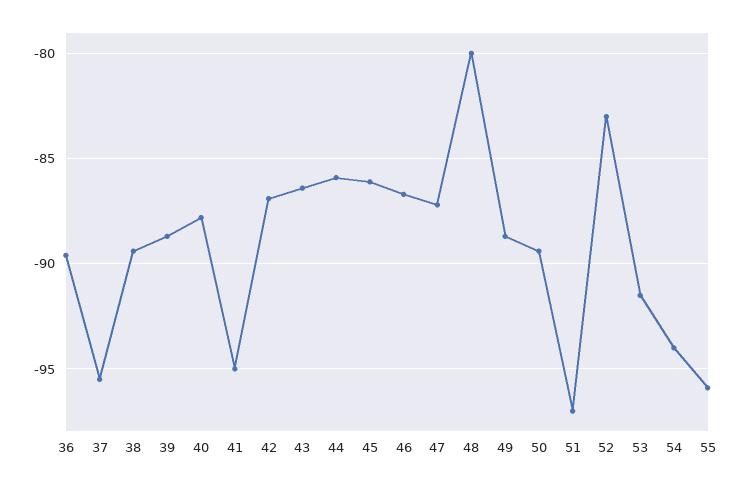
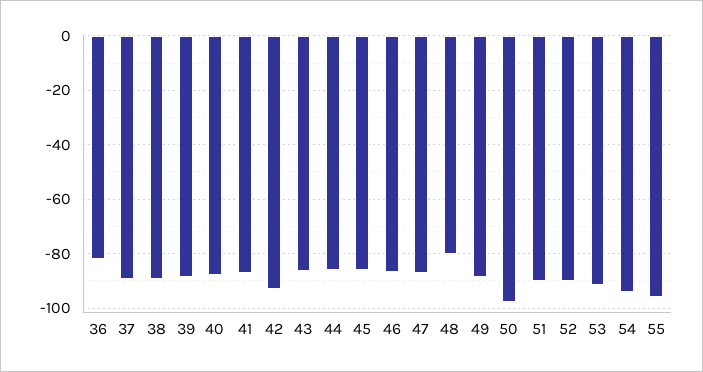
  {
-   "36": -89.5,
+   "36": -82.5,
-   "37": -95.5,
+   "37": -90,
    "38": -89.5,
    "39": -88.5,
    "40": -88,
-   "41": -95,
+   "41": -87.5,
-   "42": -87,
+   "42": -92.5,
    "43": -86.5,
    "44": -86,
    "45": -86,
    "46": -86.5,
    "47": -87,
    "48": -80,
    "49": -88.5,
-   "50": -89.5,
+   "50": -97.5,
-   "51": -97,
+   "51": -90,
-   "52": -83,
+   "52": -90,
    "53": -91.5,
    "54": -94,
    "55": -96
  }

